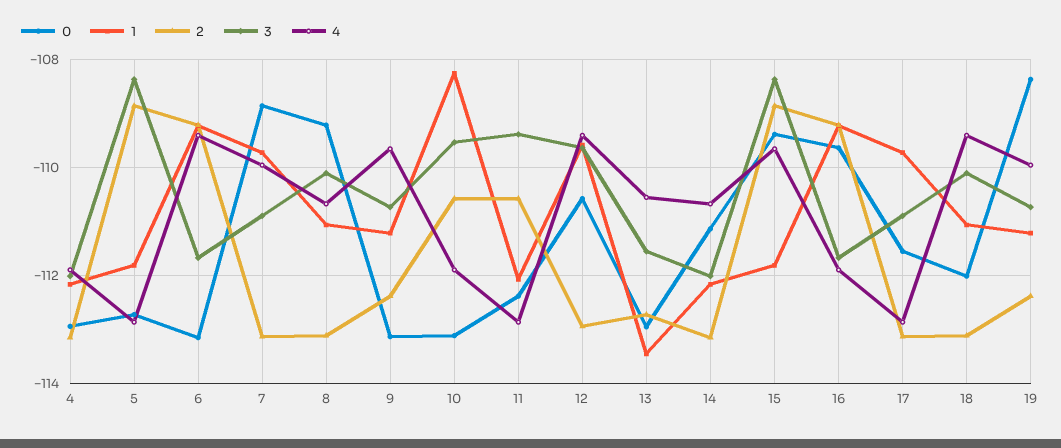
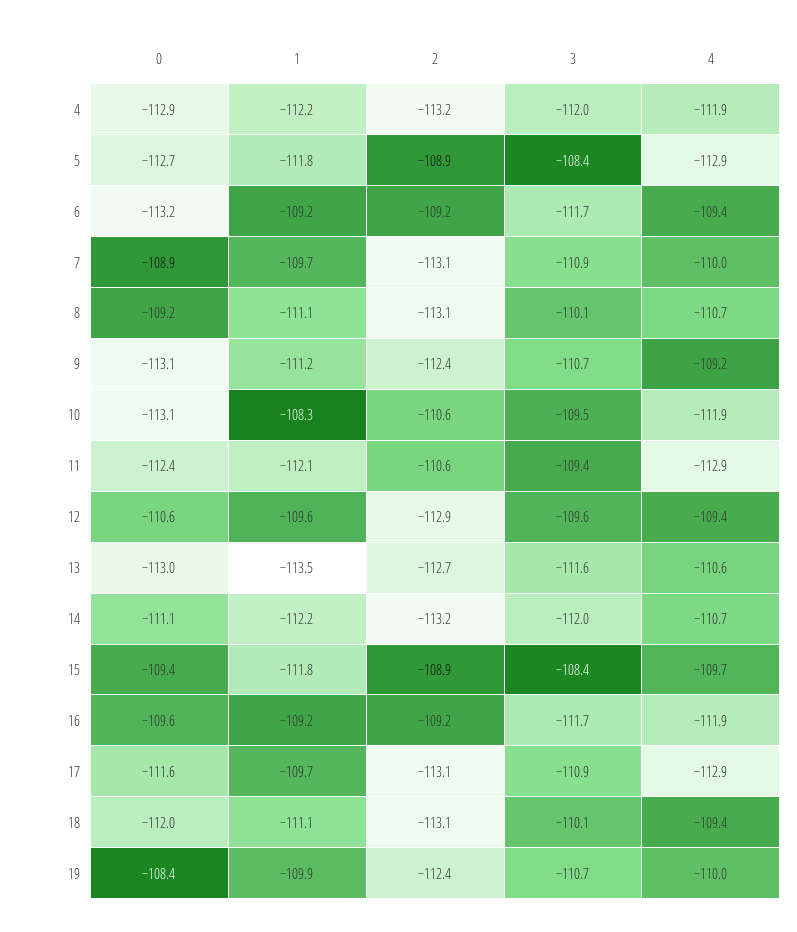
  {
    "0": {
      "4": -112.9,
      "5": -112.7,
      "6": -113.2,
      "7": -108.9,
      "8": -109.2,
      "9": -113.1,
      "10": -113.1,
      "11": -112.4,
      "12": -110.6,
      "13": -113,
      "14": -111.1,
      "15": -109.4,
      "16": -109.6,
      "17": -111.6,
      "18": -112,
      "19": -108.4
    },
    "1": {
      "4": -112.2,
      "5": -111.8,
      "6": -109.2,
      "7": -109.7,
      "8": -111.1,
      "9": -111.2,
      "10": -108.3,
      "11": -112.1,
      "12": -109.6,
      "13": -113.5,
      "14": -112.2,
      "15": -111.8,
      "16": -109.2,
      "17": -109.7,
      "18": -111.1,
-     "19": -111.2
+     "19": -109.9
    },
    "2": {
      "4": -113.2,
      "5": -108.9,
      "6": -109.2,
      "7": -113.1,
      "8": -113.1,
      "9": -112.4,
      "10": -110.6,
      "11": -110.6,
      "12": -112.9,
      "13": -112.7,
      "14": -113.2,
      "15": -108.9,
      "16": -109.2,
      "17": -113.1,
      "18": -113.1,
      "19": -112.4
    },
    "3": {
      "4": -112,
      "5": -108.4,
      "6": -111.7,
      "7": -110.9,
      "8": -110.1,
      "9": -110.7,
      "10": -109.5,
      "11": -109.4,
      "12": -109.6,
      "13": -111.6,
      "14": -112,
      "15": -108.4,
      "16": -111.7,
      "17": -110.9,
      "18": -110.1,
      "19": -110.7
    },
    "4": {
      "4": -111.9,
      "5": -112.9,
      "6": -109.4,
      "7": -110,
      "8": -110.7,
-     "9": -109.6,
+     "9": -109.2,
      "10": -111.9,
      "11": -112.9,
      "12": -109.4,
      "13": -110.6,
      "14": -110.7,
      "15": -109.7,
      "16": -111.9,
      "17": -112.9,
      "18": -109.4,
      "19": -110
    }
  }

